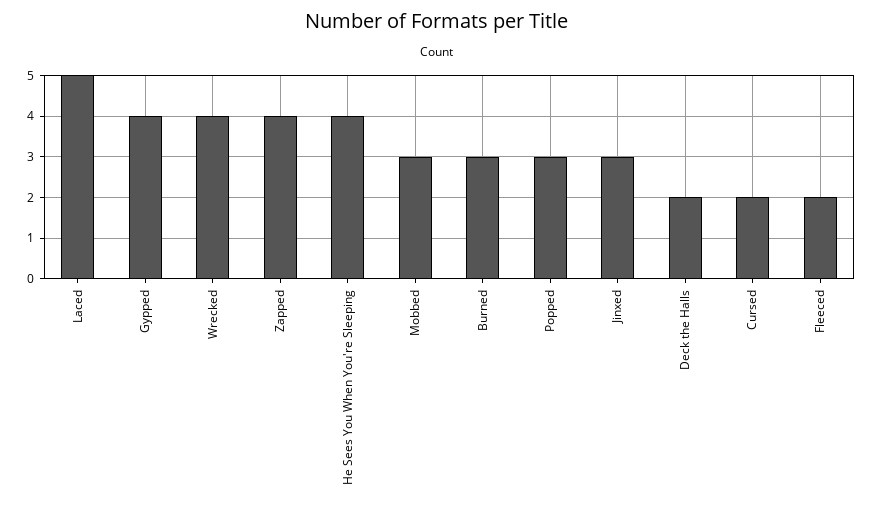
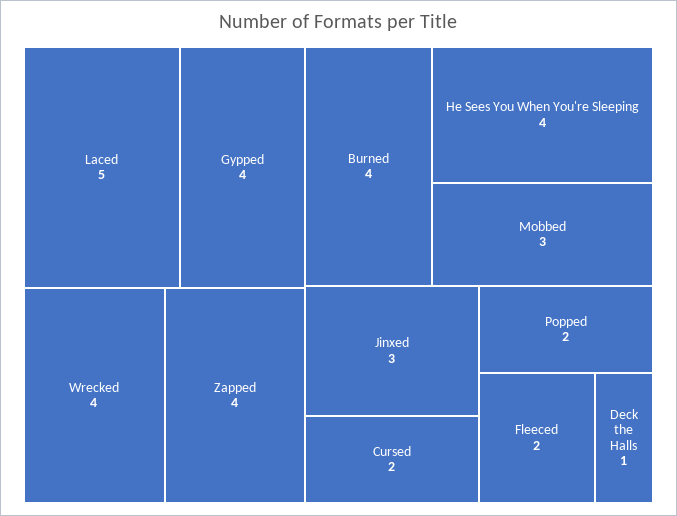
  {
    "Laced": 5,
    "Gypped": 4,
    "Wrecked": 4,
    "Zapped": 4,
    "He Sees You When You're Sleeping": 4,
    "Mobbed": 3,
-   "Burned": 3,
+   "Burned": 4,
-   "Popped": 3,
+   "Popped": 2,
    "Jinxed": 3,
-   "Deck the Halls": 2,
+   "Deck the Halls": 1,
    "Cursed": 2,
    "Fleeced": 2
  }

